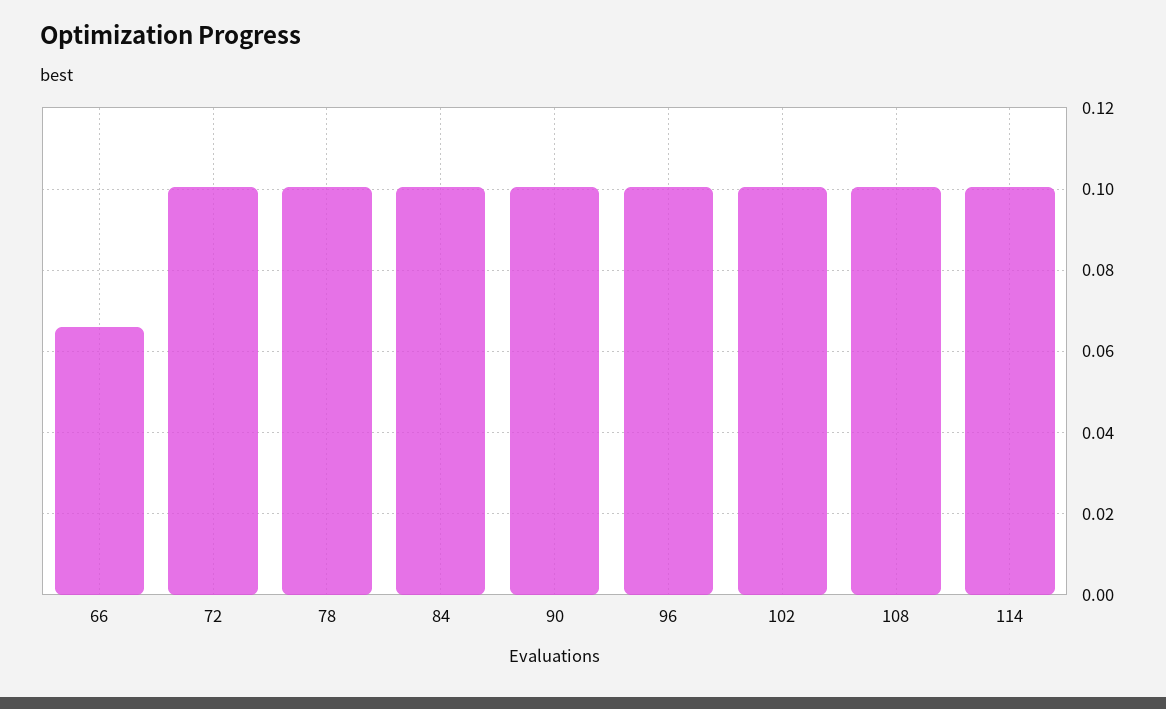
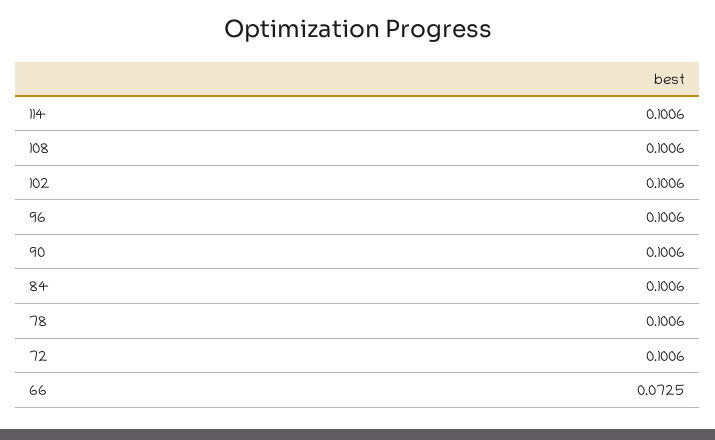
  {
-   "66": 0.066,
+   "66": 0.0725,
    "72": 0.1006,
    "78": 0.1006,
    "84": 0.1006,
    "90": 0.1006,
    "96": 0.1006,
    "102": 0.1006,
    "108": 0.1006,
    "114": 0.1006
  }

